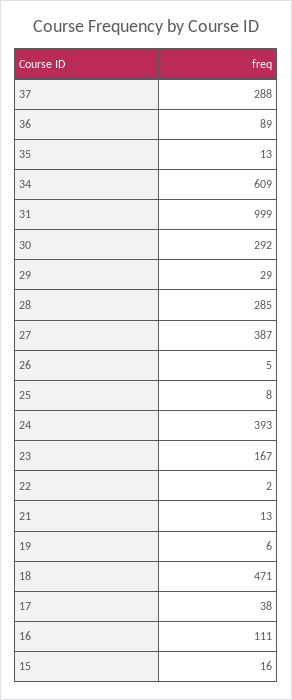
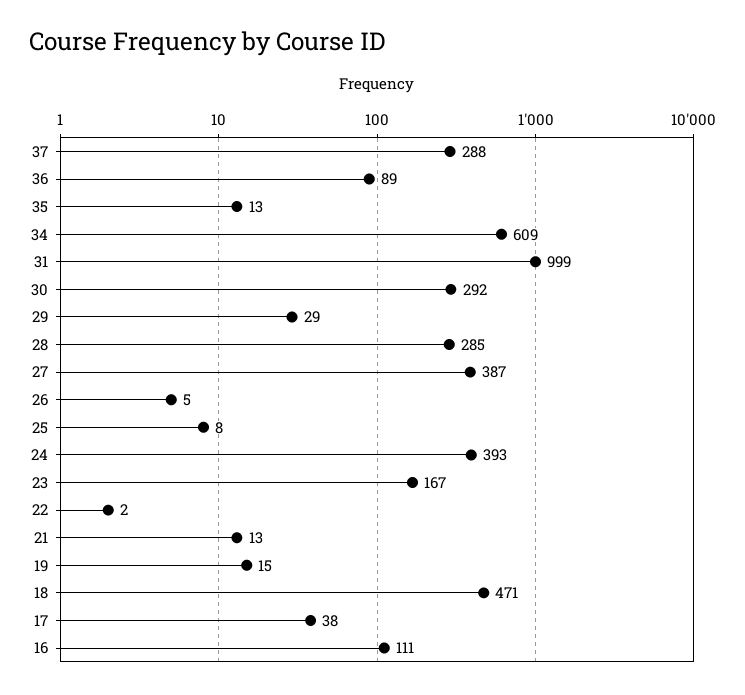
  {
    "37": 288,
    "36": 89,
    "35": 13,
    "34": 609,
    "31": 999,
    "30": 292,
    "29": 29,
    "28": 285,
    "27": 387,
    "26": 5,
    "25": 8,
    "24": 393,
    "23": 167,
    "22": 2,
    "21": 13,
-   "19": 6,
+   "19": 15,
    "18": 471,
    "17": 38,
-   "16": 111,
+   "16": 111
-   "15": 16
  }

